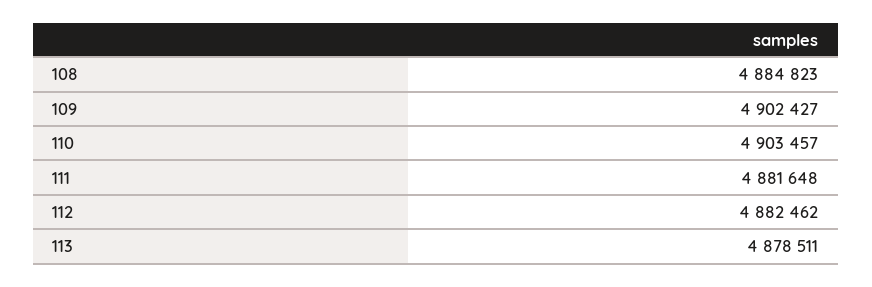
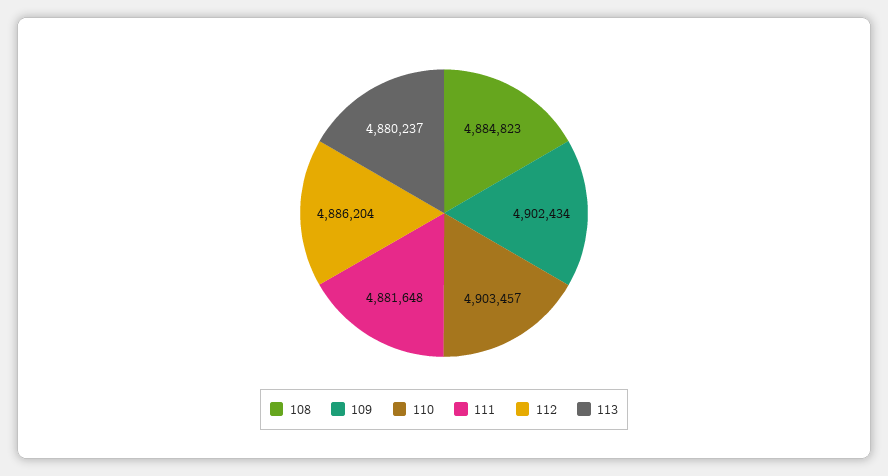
  {
    "108": 4884823,
-   "109": 4902427,
+   "109": 4902434,
    "110": 4903457,
    "111": 4881648,
-   "112": 4882462,
+   "112": 4886204,
-   "113": 4878511
+   "113": 4880237
  }

